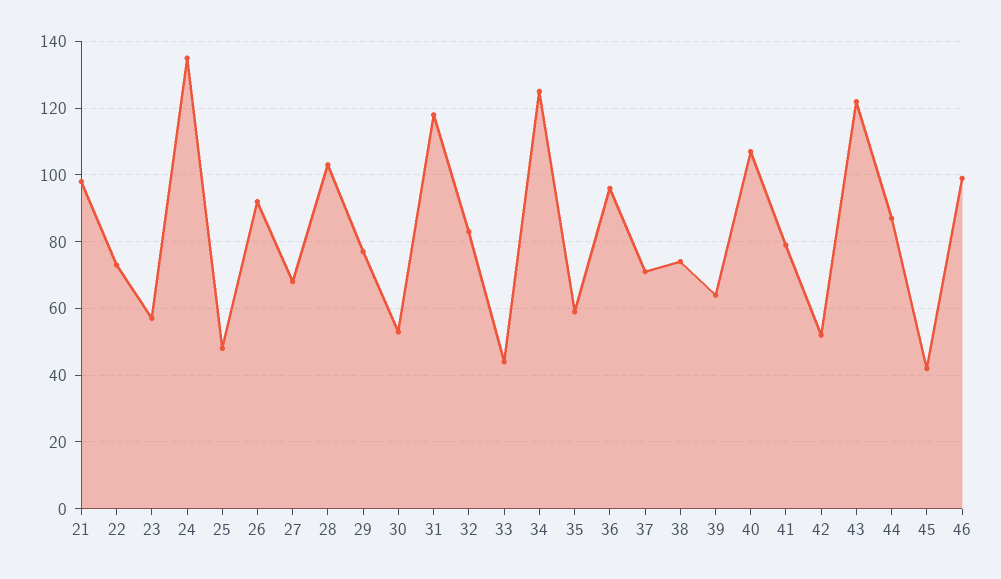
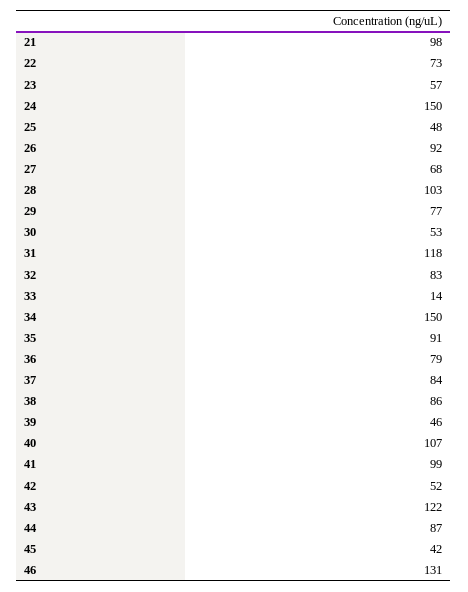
  {
    "21": 98,
    "22": 73,
    "23": 57,
-   "24": 135,
+   "24": 150,
    "25": 48,
    "26": 92,
    "27": 68,
    "28": 103,
    "29": 77,
    "30": 53,
    "31": 118,
    "32": 83,
-   "33": 45,
+   "33": 14,
-   "34": 125,
+   "34": 150,
-   "35": 60,
+   "35": 91,
-   "36": 95,
+   "36": 79,
-   "37": 70,
+   "37": 84,
-   "38": 75,
+   "38": 86,
-   "39": 65,
+   "39": 46,
    "40": 107,
-   "41": 80,
+   "41": 99,
    "42": 52,
    "43": 122,
    "44": 87,
    "45": 42,
-   "46": 100
+   "46": 131
  }

